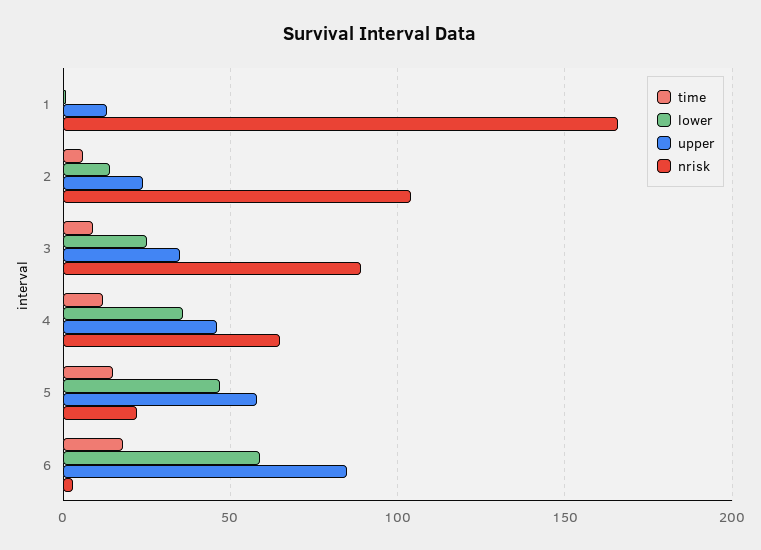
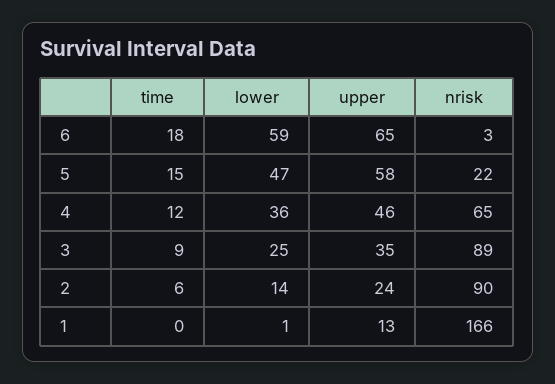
  {
    "time": {
      "1": 0,
      "2": 6,
      "3": 9,
      "4": 12,
      "5": 15,
      "6": 18
    },
    "lower": {
      "1": 1,
      "2": 14,
      "3": 25,
      "4": 36,
      "5": 47,
      "6": 59
    },
    "upper": {
      "1": 13,
      "2": 24,
      "3": 35,
      "4": 46,
      "5": 58,
-     "6": 85
+     "6": 65
    },
    "nrisk": {
      "1": 166,
-     "2": 105,
+     "2": 90,
      "3": 89,
      "4": 65,
      "5": 22,
      "6": 3
    }
  }

